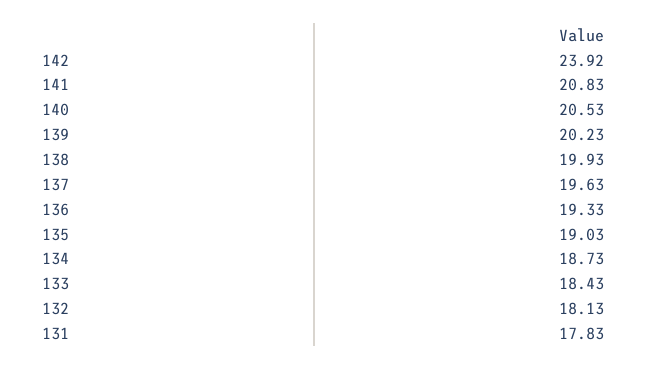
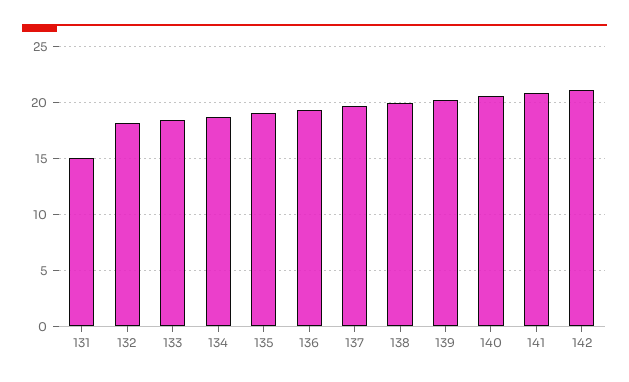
  {
-   "142": 23.92,
+   "142": 21,
    "141": 20.83,
    "140": 20.53,
    "139": 20.23,
    "138": 19.93,
    "137": 19.63,
    "136": 19.33,
    "135": 19.03,
    "134": 18.73,
    "133": 18.43,
    "132": 18.13,
-   "131": 17.83
+   "131": 15
  }

